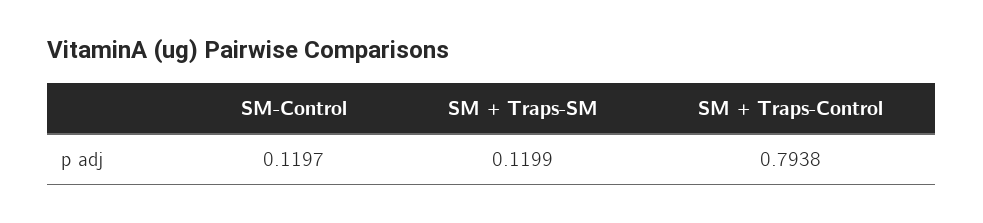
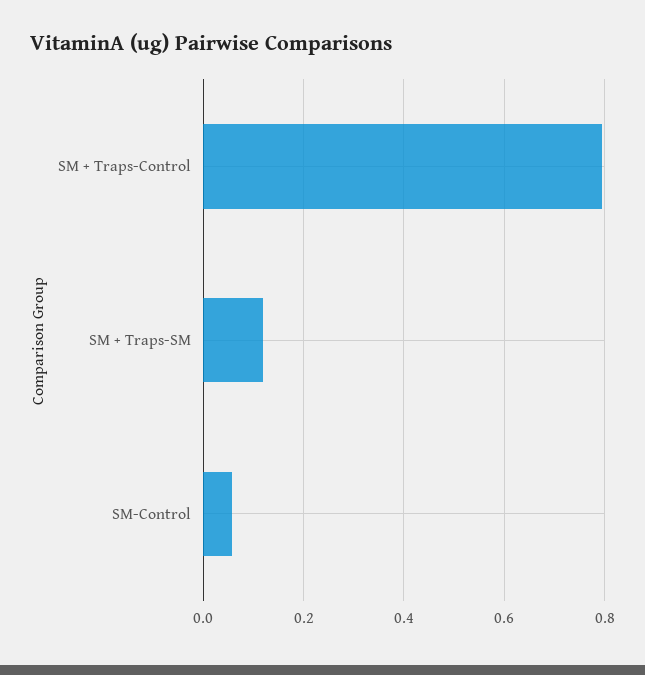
  {
-   "SM-Control": 0.1197,
+   "SM-Control": 0.06,
    "SM + Traps-SM": 0.1199,
    "SM + Traps-Control": 0.7938
  }

